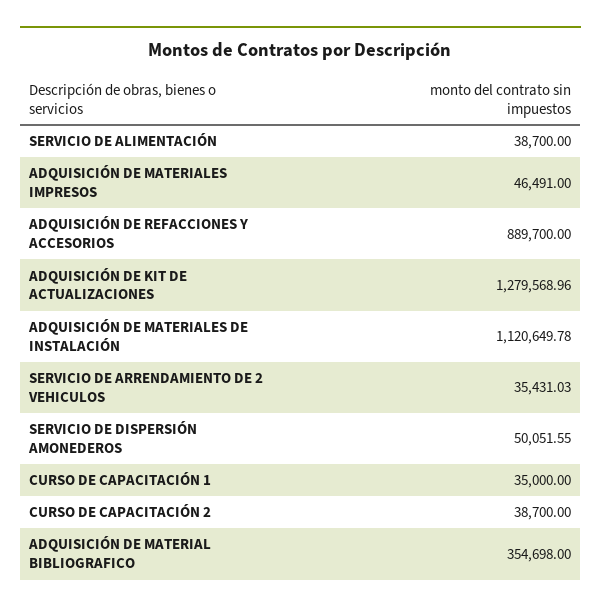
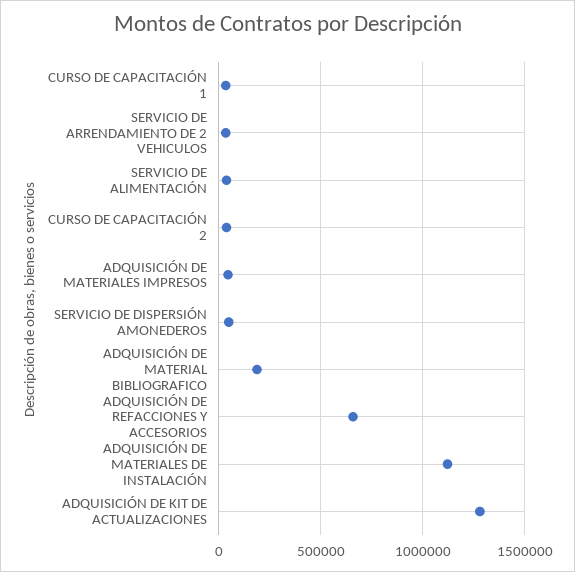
  {
    "SERVICIO DE ALIMENTACIÓN": 38700,
    "ADQUISICIÓN DE MATERIALES IMPRESOS": 46491,
-   "ADQUISICIÓN DE REFACCIONES Y ACCESORIOS": 889700,
+   "ADQUISICIÓN DE REFACCIONES Y ACCESORIOS": 650000,
    "ADQUISICIÓN DE KIT DE ACTUALIZACIONES": 1279568.96,
    "ADQUISICIÓN DE MATERIALES DE INSTALACIÓN": 1120649.78,
    "SERVICIO DE ARRENDAMIENTO DE 2 VEHICULOS": 35431.03,
    "SERVICIO DE DISPERSIÓN AMONEDEROS": 50051.55,
    "CURSO DE CAPACITACIÓN 1": 35000,
    "CURSO DE CAPACITACIÓN 2": 38700,
-   "ADQUISICIÓN DE MATERIAL BIBLIOGRAFICO": 354698
+   "ADQUISICIÓN DE MATERIAL BIBLIOGRAFICO": 200000
  }

